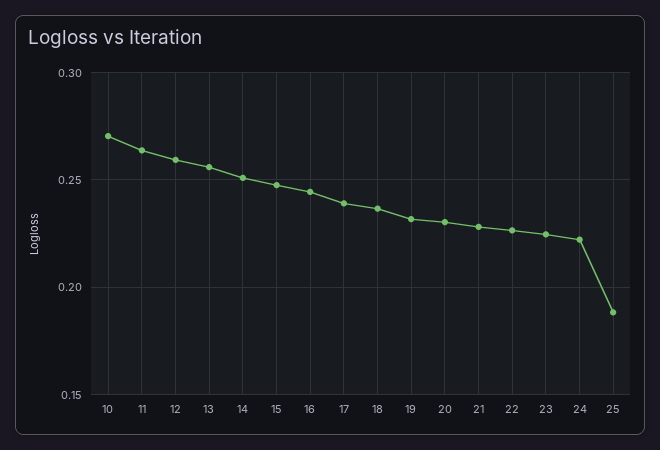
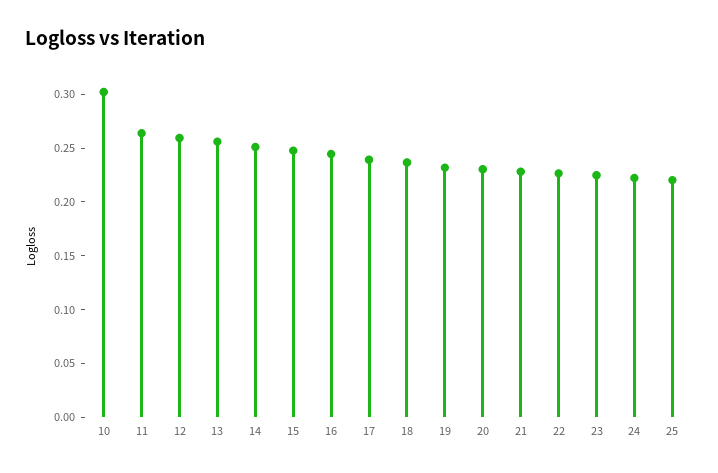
  {
-   "10": 0.27,
+   "10": 0.3,
    "11": 0.265,
    "12": 0.26,
    "13": 0.255,
    "14": 0.25,
    "15": 0.25,
    "16": 0.245,
    "17": 0.24,
    "18": 0.235,
    "19": 0.23,
    "20": 0.23,
    "21": 0.23,
    "22": 0.225,
    "23": 0.225,
    "24": 0.22,
-   "25": 0.19
+   "25": 0.22
  }

